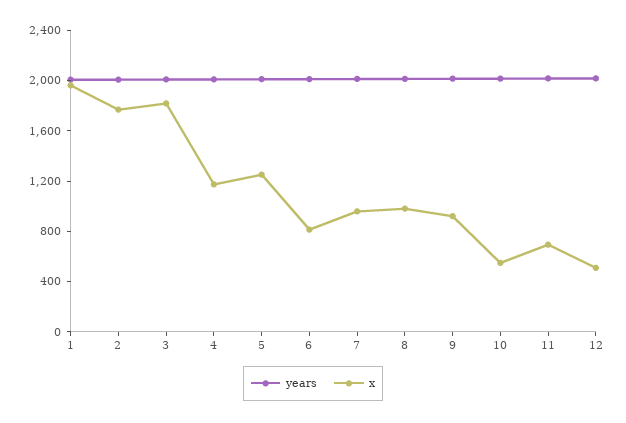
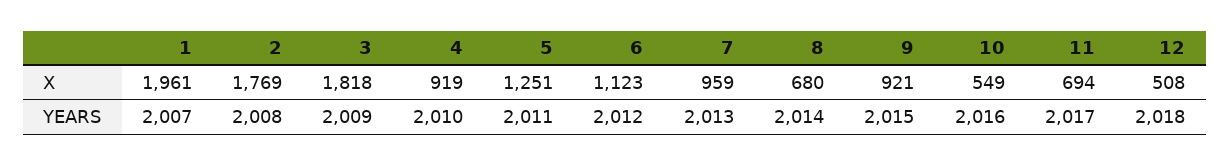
  {
    "years": {
      "1": 2007,
      "2": 2008,
      "3": 2009,
      "4": 2010,
      "5": 2011,
      "6": 2012,
      "7": 2013,
      "8": 2014,
      "9": 2015,
      "10": 2016,
      "11": 2017,
      "12": 2018
    },
    "x": {
      "1": 1961,
      "2": 1769,
      "3": 1818,
-     "4": 1200,
+     "4": 919,
      "5": 1251,
-     "6": 800,
+     "6": 1123,
      "7": 959,
-     "8": 1000,
+     "8": 680,
      "9": 921,
      "10": 549,
      "11": 694,
      "12": 508
    }
  }

